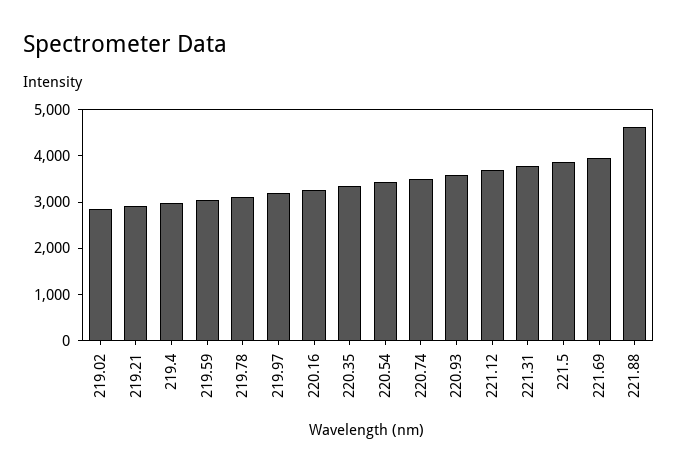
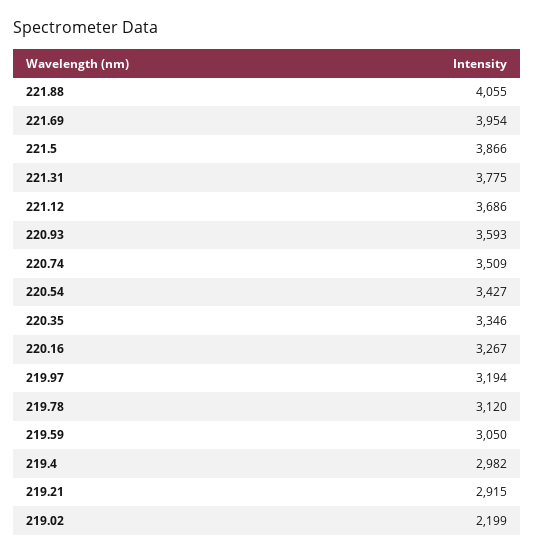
  {
-   "219.02": 2800,
+   "219.02": 2199,
    "219.21": 2915,
    "219.4": 2982,
    "219.59": 3050,
    "219.78": 3120,
    "219.97": 3194,
    "220.16": 3267,
    "220.35": 3346,
    "220.54": 3427,
    "220.74": 3509,
    "220.93": 3593,
    "221.12": 3686,
    "221.31": 3775,
    "221.5": 3866,
    "221.69": 3954,
-   "221.88": 4600
+   "221.88": 4055
  }

